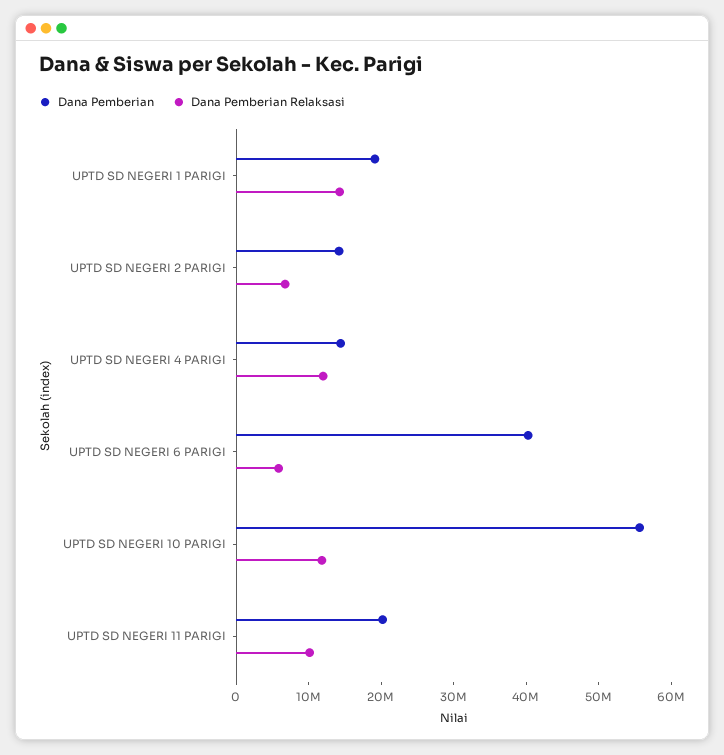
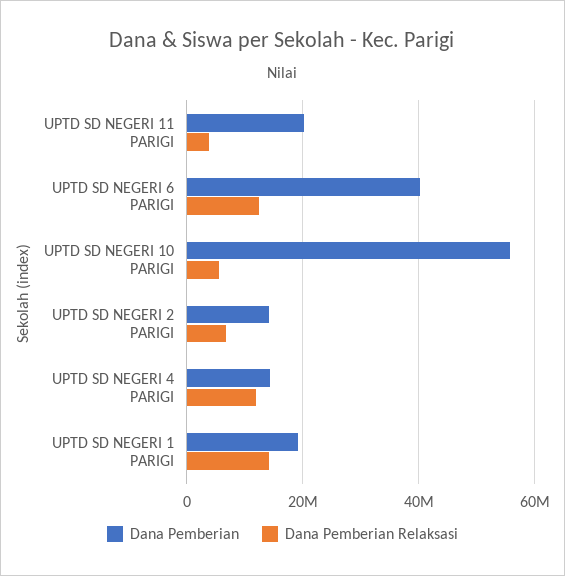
  {
    "Dana Pemberian": {
      "UPTD SD NEGERI 1 PARIGI": 20000000,
      "UPTD SD NEGERI 2 PARIGI": 14000000,
      "UPTD SD NEGERI 4 PARIGI": 14000000,
      "UPTD SD NEGERI 6 PARIGI": 40000000,
      "UPTD SD NEGERI 10 PARIGI": 56000000,
      "UPTD SD NEGERI 11 PARIGI": 20000000
    },
    "Dana Pemberian Relaksasi": {
      "UPTD SD NEGERI 1 PARIGI": 14000000,
      "UPTD SD NEGERI 2 PARIGI": 6000000,
      "UPTD SD NEGERI 4 PARIGI": 12000000,
-     "UPTD SD NEGERI 6 PARIGI": 6000000,
+     "UPTD SD NEGERI 6 PARIGI": 12000000,
-     "UPTD SD NEGERI 10 PARIGI": 12000000,
+     "UPTD SD NEGERI 10 PARIGI": 6000000,
-     "UPTD SD NEGERI 11 PARIGI": 10000000
+     "UPTD SD NEGERI 11 PARIGI": 4000000
    }
  }

